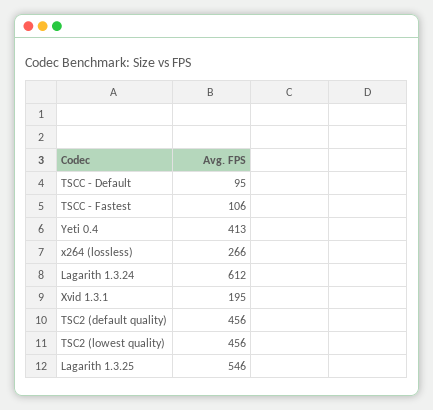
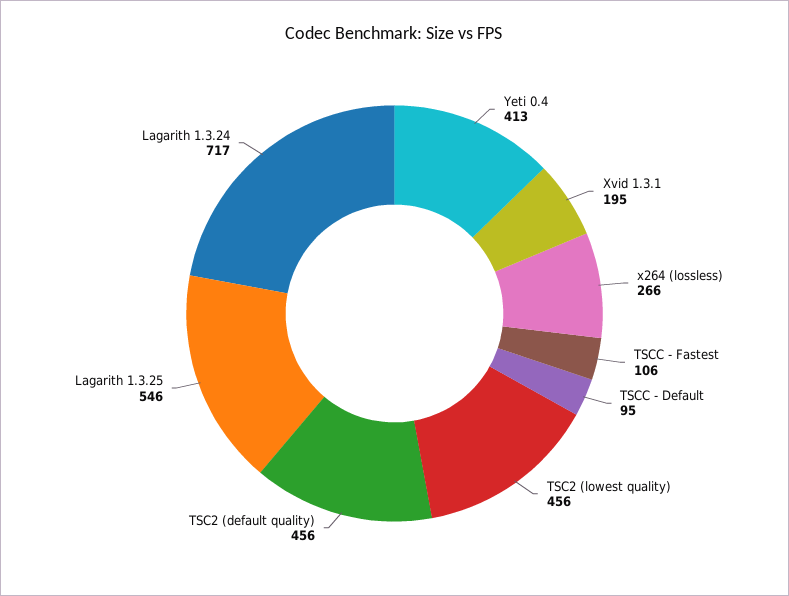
  {
    "TSCC - Default": 95,
    "TSCC - Fastest": 106,
    "Yeti 0.4": 413,
    "x264 (lossless)": 266,
-   "Lagarith 1.3.24": 612,
+   "Lagarith 1.3.24": 717,
    "Xvid 1.3.1": 195,
    "TSC2 (default quality)": 456,
    "TSC2 (lowest quality)": 456,
    "Lagarith 1.3.25": 546
  }

